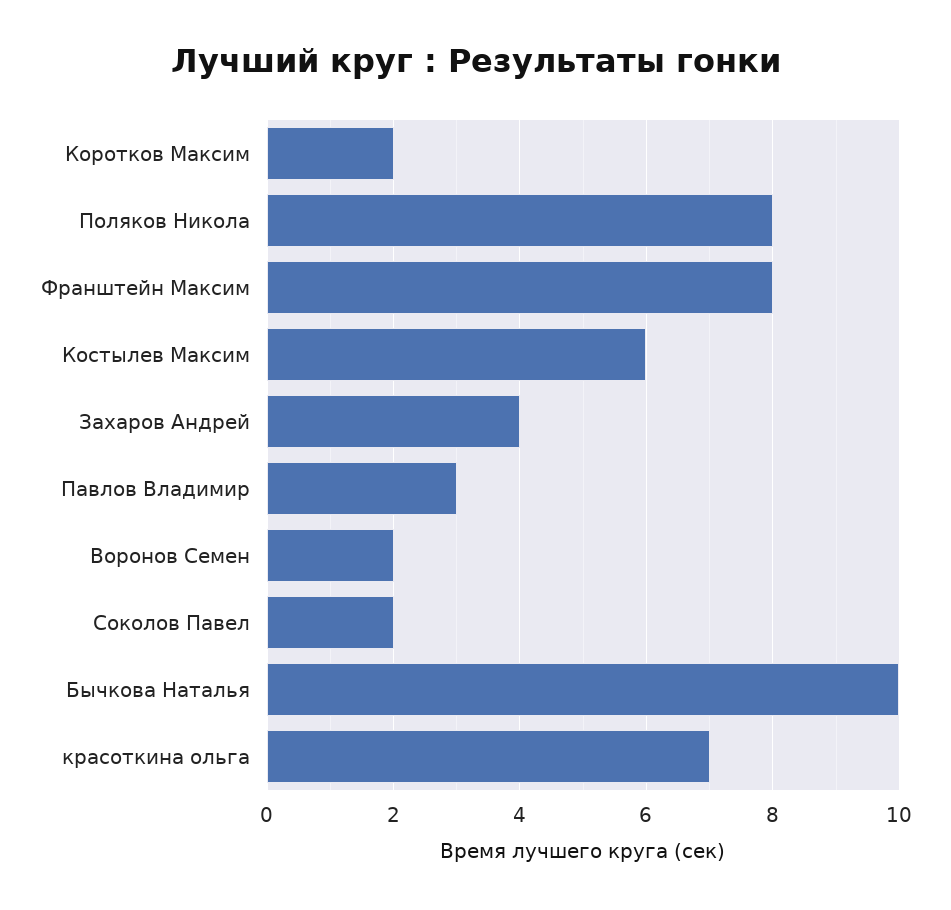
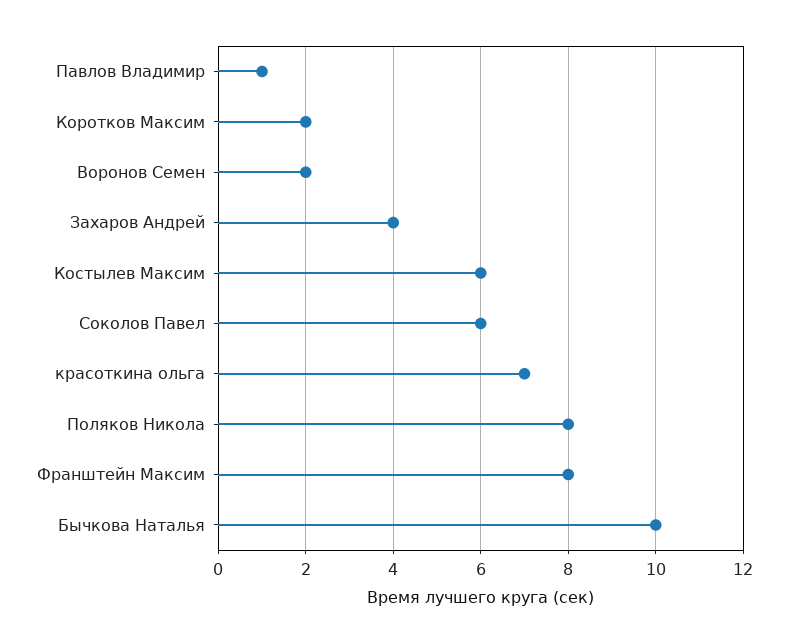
  {
    "Коротков Максим": 2,
    "Поляков Никола": 8,
    "Франштейн Максим": 8,
    "Костылев Максим": 6,
    "Захаров Андрей": 4,
-   "Павлов Владимир": 3,
+   "Павлов Владимир": 1,
    "Воронов Семен": 2,
-   "Соколов Павел": 2,
+   "Соколов Павел": 6,
    "Бычкова Наталья": 10,
    "красоткина ольга": 7
  }

